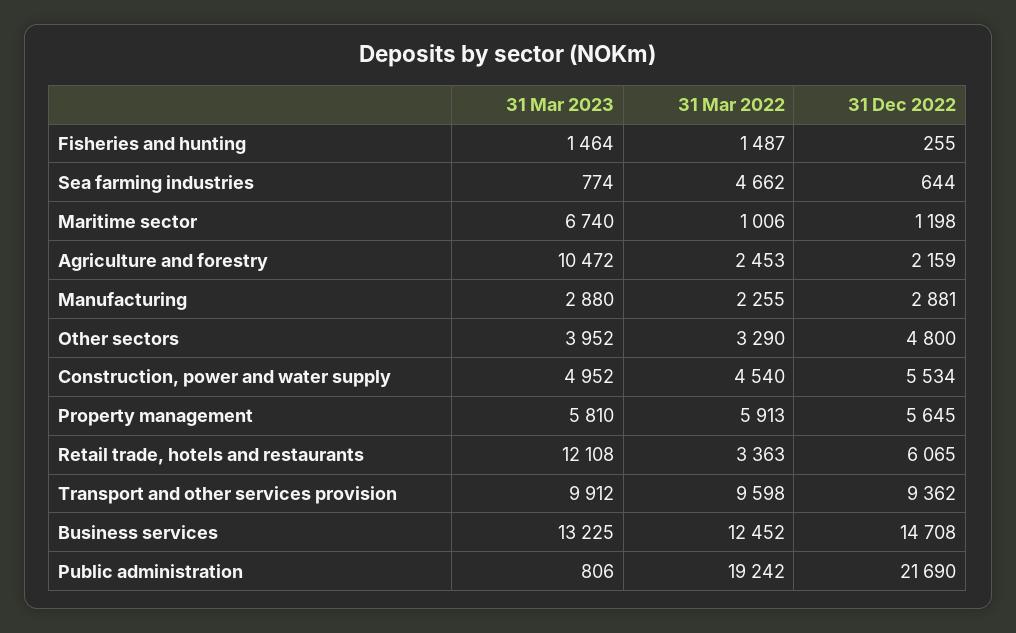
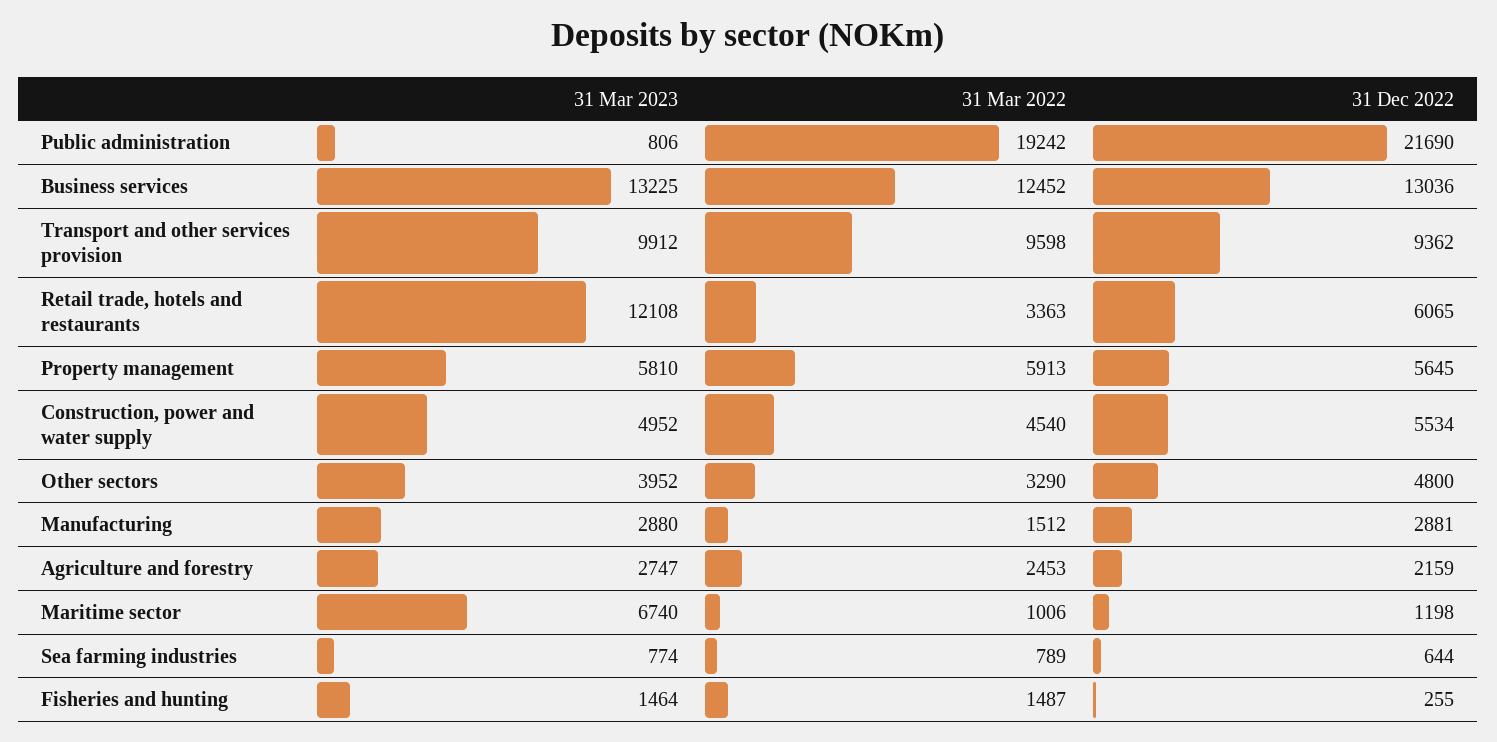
  {
    "31 Mar 2023": {
      "Fisheries and hunting": 1464,
      "Sea farming industries": 774,
      "Maritime sector": 6740,
-     "Agriculture and forestry": 10472,
+     "Agriculture and forestry": 2747,
      "Manufacturing": 2880,
      "Other sectors": 3952,
      "Construction, power and water supply": 4952,
      "Property management": 5810,
      "Retail trade, hotels and restaurants": 12108,
      "Transport and other services provision": 9912,
      "Business services": 13225,
      "Public administration": 806
    },
    "31 Mar 2022": {
      "Fisheries and hunting": 1487,
-     "Sea farming industries": 4662,
+     "Sea farming industries": 789,
      "Maritime sector": 1006,
      "Agriculture and forestry": 2453,
-     "Manufacturing": 2255,
+     "Manufacturing": 1512,
      "Other sectors": 3290,
      "Construction, power and water supply": 4540,
      "Property management": 5913,
      "Retail trade, hotels and restaurants": 3363,
      "Transport and other services provision": 9598,
      "Business services": 12452,
      "Public administration": 19242
    },
    "31 Dec 2022": {
      "Fisheries and hunting": 255,
      "Sea farming industries": 644,
      "Maritime sector": 1198,
      "Agriculture and forestry": 2159,
      "Manufacturing": 2881,
      "Other sectors": 4800,
      "Construction, power and water supply": 5534,
      "Property management": 5645,
      "Retail trade, hotels and restaurants": 6065,
      "Transport and other services provision": 9362,
-     "Business services": 14708,
+     "Business services": 13036,
      "Public administration": 21690
    }
  }

